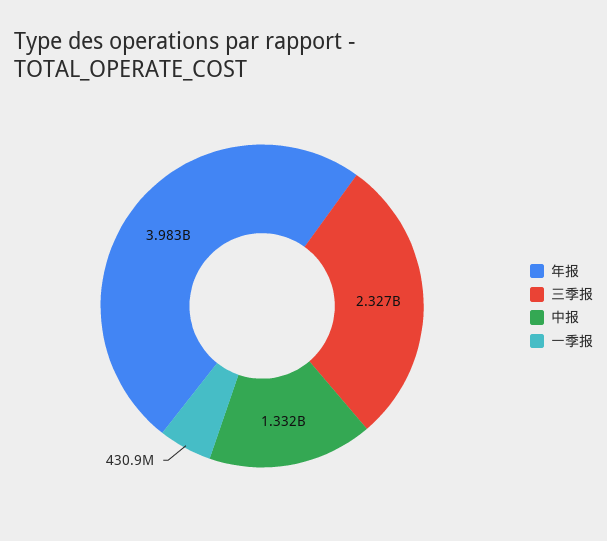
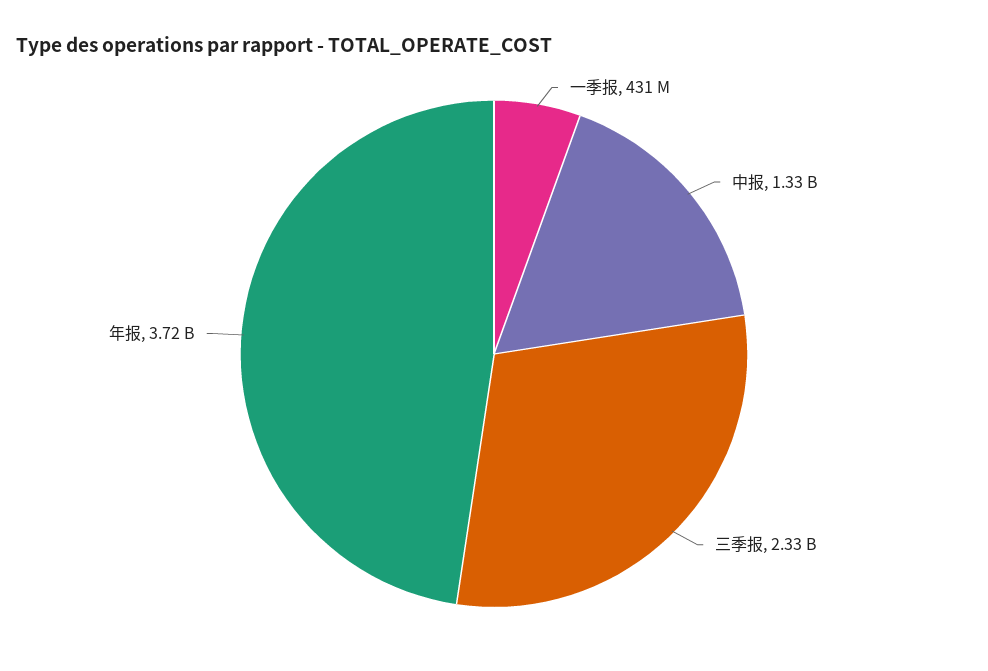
  {
-   "年报": 3983000000,
+   "年报": 3720000000,
    "三季报": 2327000000,
    "中报": 1332000000,
    "一季报": 430900000
  }

